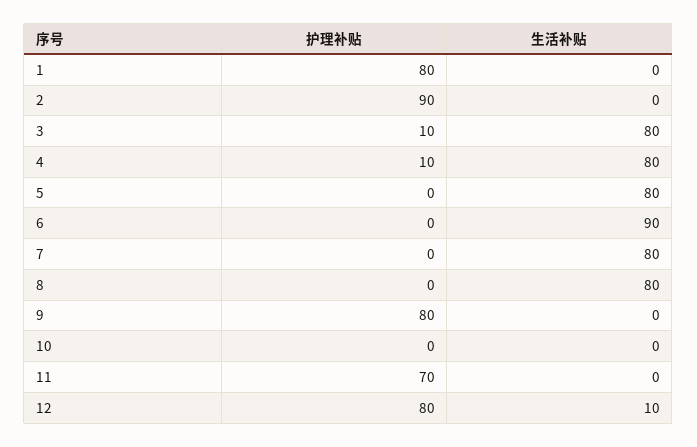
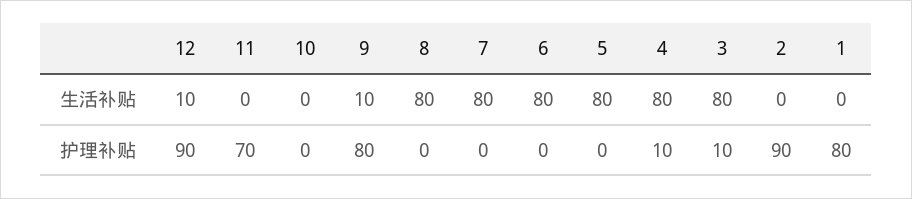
  {
    "护理补贴": {
      "1": 80,
      "2": 90,
      "3": 10,
      "4": 10,
      "5": 0,
      "6": 0,
      "7": 0,
      "8": 0,
      "9": 80,
      "10": 0,
      "11": 70,
-     "12": 80
+     "12": 90
    },
    "生活补贴": {
      "1": 0,
      "2": 0,
      "3": 80,
      "4": 80,
      "5": 80,
-     "6": 90,
+     "6": 80,
      "7": 80,
      "8": 80,
-     "9": 0,
+     "9": 10,
      "10": 0,
      "11": 0,
      "12": 10
    }
  }

